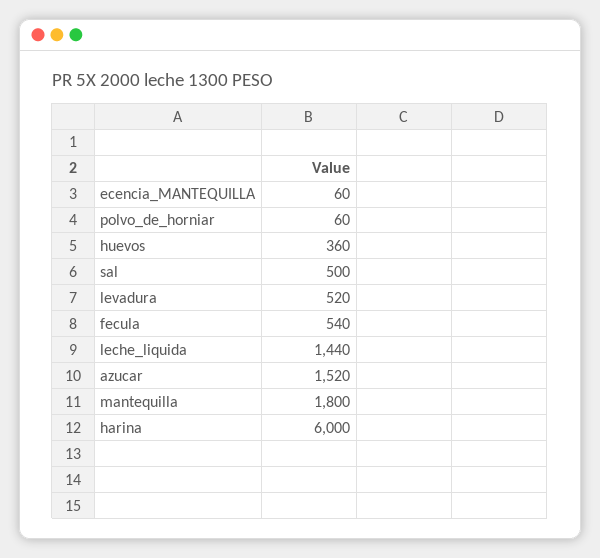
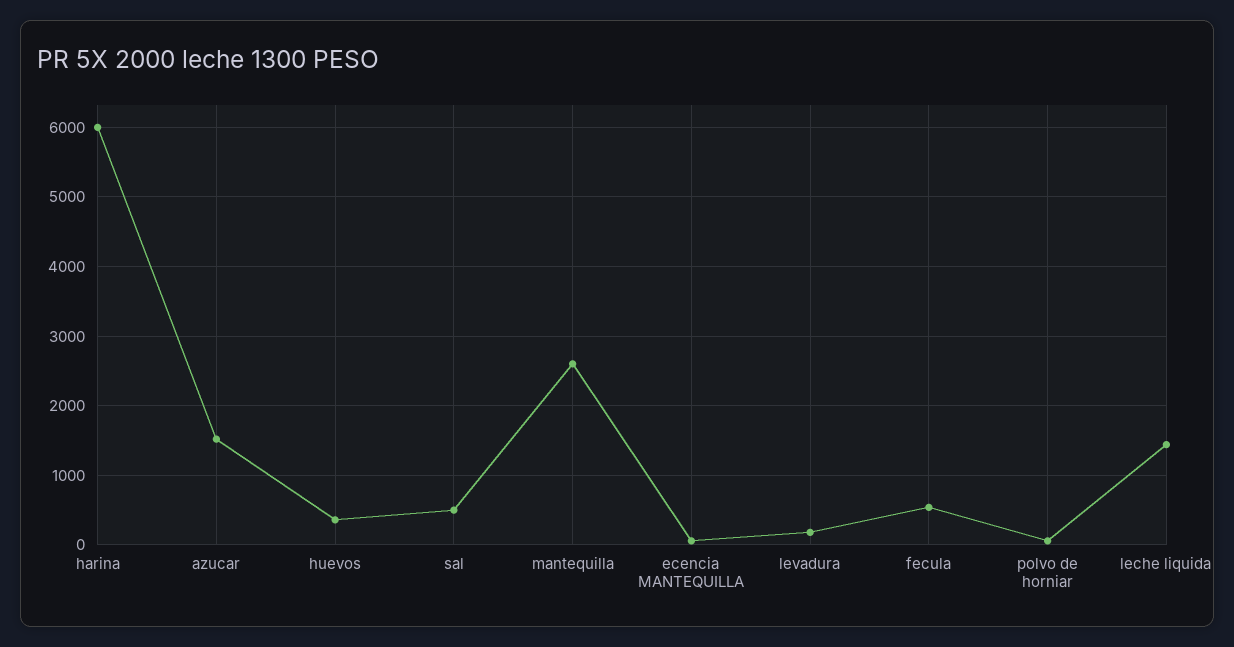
  {
    "ecencia_MANTEQUILLA": 60,
    "polvo_de_horniar": 60,
    "huevos": 360,
    "sal": 500,
-   "levadura": 520,
+   "levadura": 200,
    "fecula": 540,
    "leche_liquida": 1440,
    "azucar": 1520,
-   "mantequilla": 1800,
+   "mantequilla": 2600,
    "harina": 6000
  }

